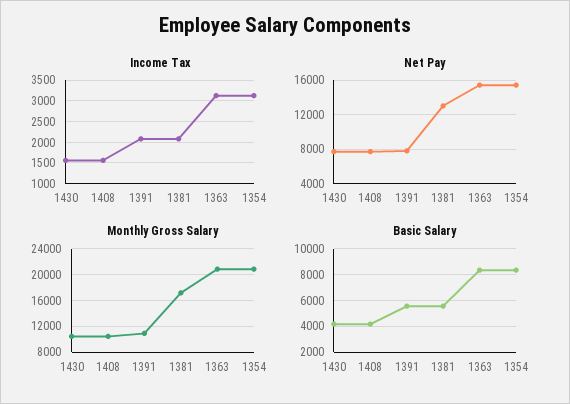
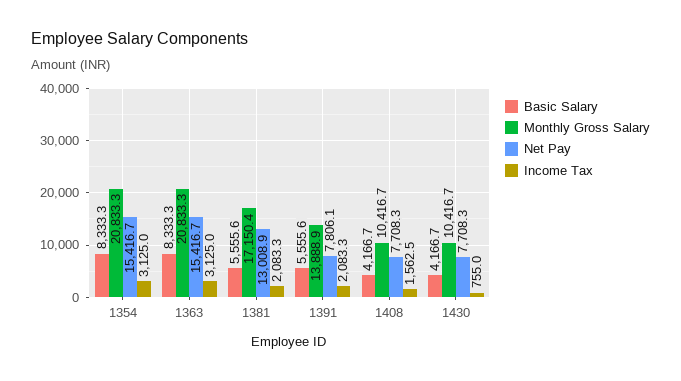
  {
    "Income Tax": {
-     "1430": 1500,
+     "1430": 755,
      "1408": 1562.5,
      "1391": 2083.3,
      "1381": 2083.3,
      "1363": 3125,
      "1354": 3125
    },
    "Net Pay": {
      "1430": 7708.3,
      "1408": 7708.3,
      "1391": 7806.1,
      "1381": 13008.9,
      "1363": 15416.7,
      "1354": 15416.7
    },
    "Monthly Gross Salary": {
      "1430": 10416.7,
      "1408": 10416.7,
-     "1391": 11000,
+     "1391": 13888.9,
      "1381": 17150.4,
      "1363": 20833.3,
      "1354": 20833.3
    },
    "Basic Salary": {
      "1430": 4166.7,
      "1408": 4166.7,
      "1391": 5555.6,
      "1381": 5555.6,
      "1363": 8333.3,
      "1354": 8333.3
    }
  }

